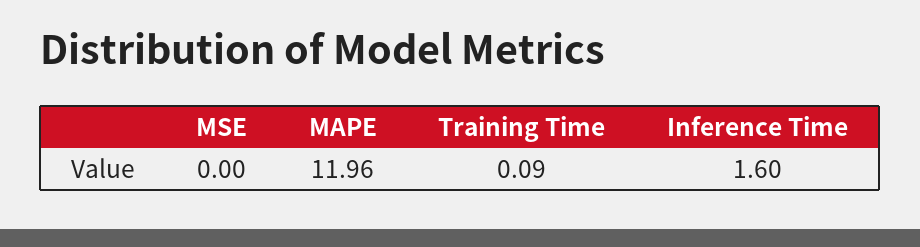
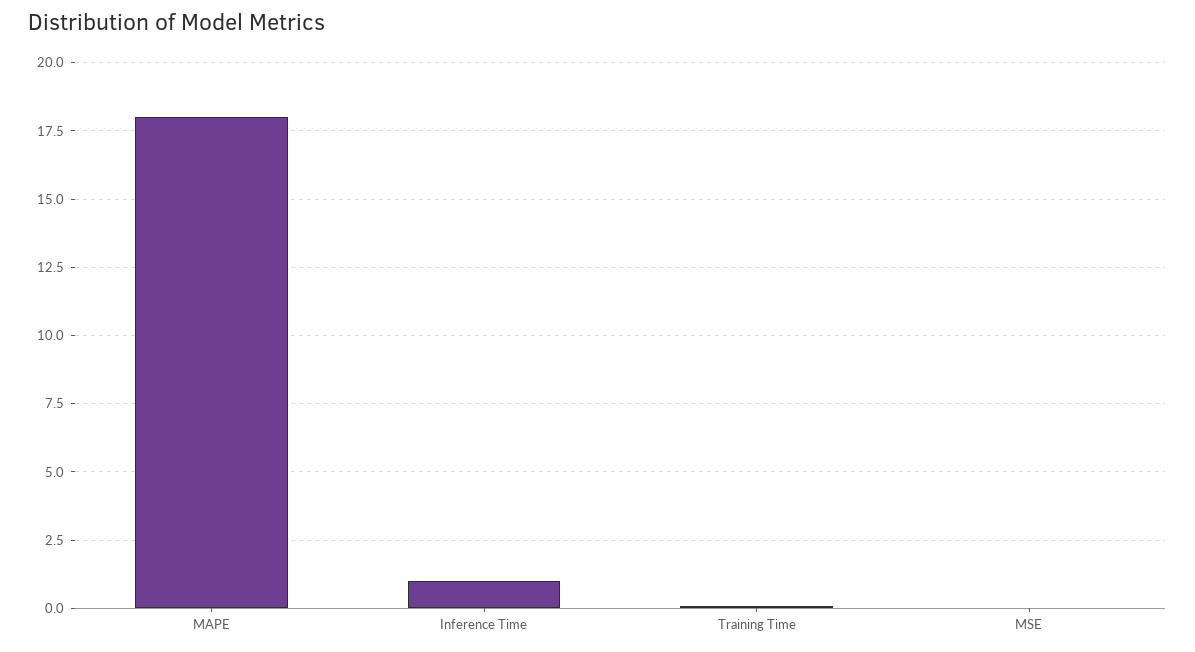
  {
    "MSE": 0,
-   "MAPE": 11.96,
+   "MAPE": 18,
    "Training Time": 0.09,
-   "Inference Time": 1.6
+   "Inference Time": 1
  }

